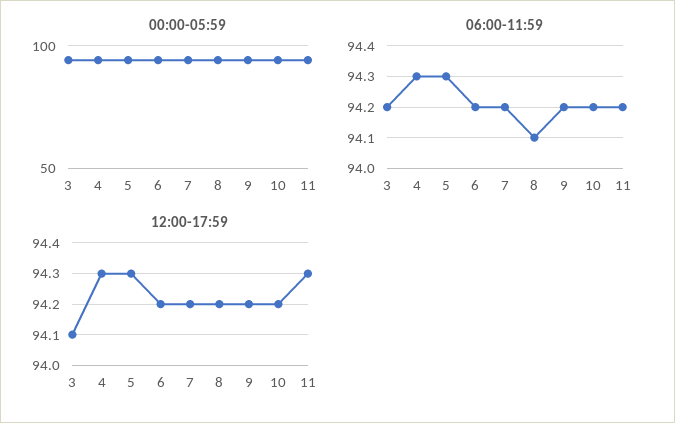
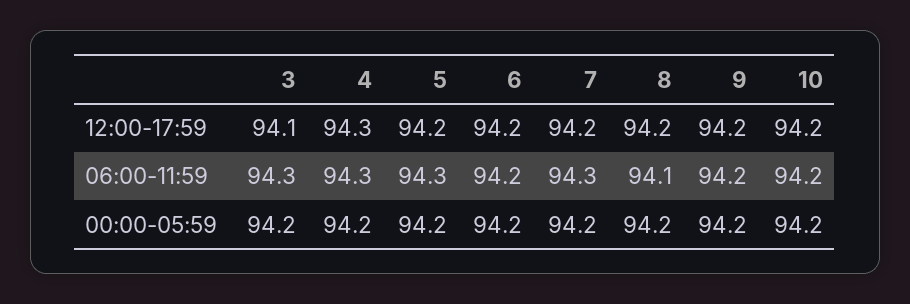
  {
    "00:00-05:59": {
      "3": 94.2,
      "4": 94.2,
      "5": 94.2,
      "6": 94.2,
      "7": 94.2,
      "8": 94.2,
      "9": 94.2,
-     "10": 94.2,
+     "10": 94.2
-     "11": 95
    },
    "06:00-11:59": {
-     "3": 94.2,
+     "3": 94.3,
      "4": 94.3,
      "5": 94.3,
      "6": 94.2,
-     "7": 94.2,
+     "7": 94.3,
      "8": 94.1,
      "9": 94.2,
-     "10": 94.2,
+     "10": 94.2
-     "11": 94.2
    },
    "12:00-17:59": {
      "3": 94.1,
      "4": 94.3,
-     "5": 94.3,
+     "5": 94.2,
      "6": 94.2,
      "7": 94.2,
      "8": 94.2,
      "9": 94.2,
-     "10": 94.2,
+     "10": 94.2
-     "11": 94.3
    }
  }

